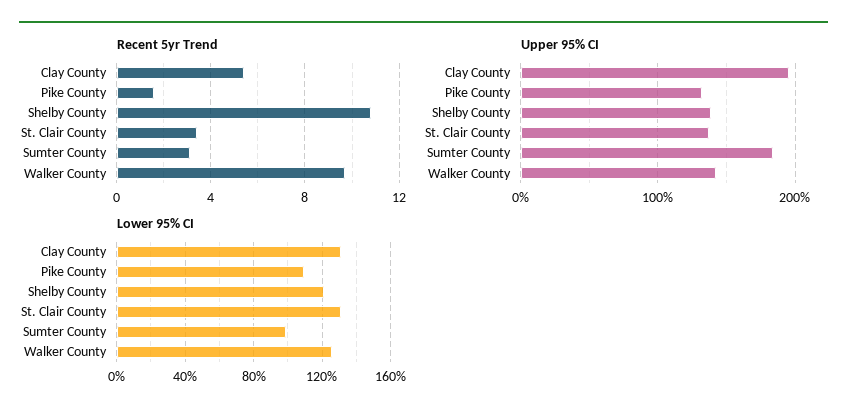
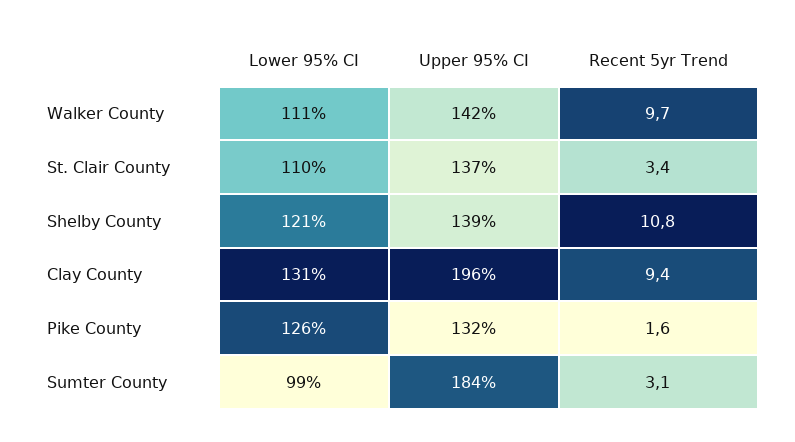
  {
    "Recent 5yr Trend": {
-     "Clay County": 5.5,
+     "Clay County": 9.4,
      "Pike County": 1.6,
      "Shelby County": 10.8,
      "St. Clair County": 3.4,
      "Sumter County": 3.1,
      "Walker County": 9.7
    },
    "Upper 95% CI": {
      "Clay County": 196,
      "Pike County": 132,
      "Shelby County": 139,
      "St. Clair County": 137,
      "Sumter County": 184,
      "Walker County": 142
    },
    "Lower 95% CI": {
      "Clay County": 131,
-     "Pike County": 110,
+     "Pike County": 126,
      "Shelby County": 121,
-     "St. Clair County": 130,
+     "St. Clair County": 110,
      "Sumter County": 99,
-     "Walker County": 125
+     "Walker County": 111
    }
  }

